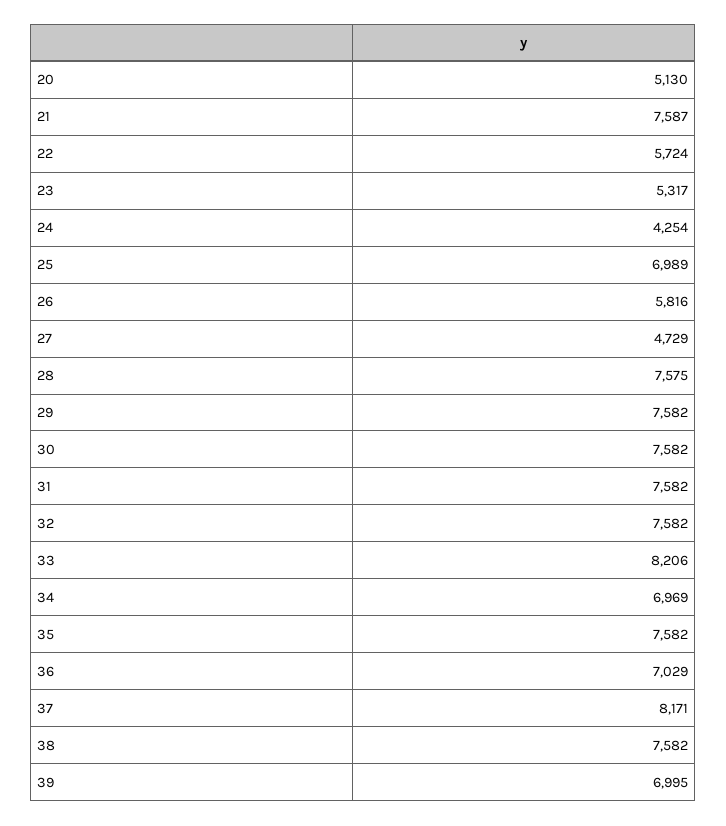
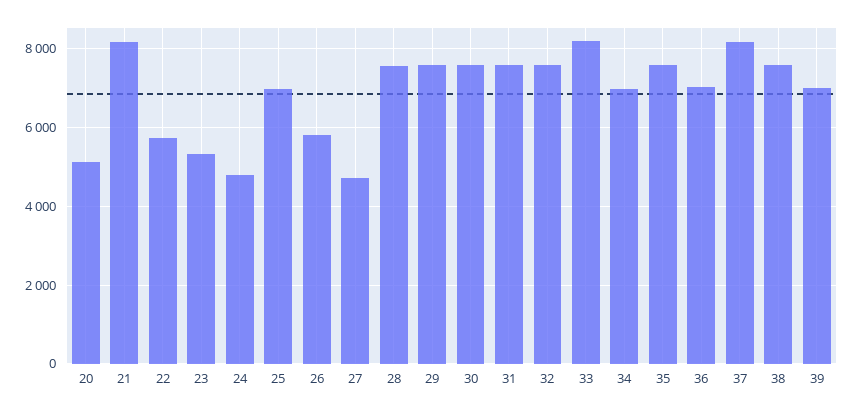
  {
    "20": 5130,
-   "21": 7587,
+   "21": 8200,
    "22": 5724,
    "23": 5317,
-   "24": 4254,
+   "24": 4800,
    "25": 6989,
    "26": 5816,
    "27": 4729,
    "28": 7575,
    "29": 7582,
    "30": 7582,
    "31": 7582,
    "32": 7582,
    "33": 8206,
    "34": 6969,
    "35": 7582,
    "36": 7029,
    "37": 8171,
    "38": 7582,
    "39": 6995
  }

